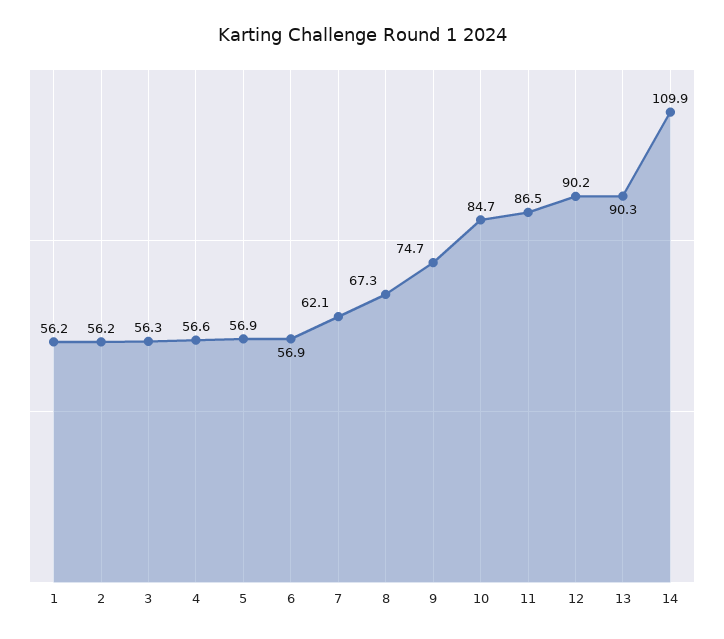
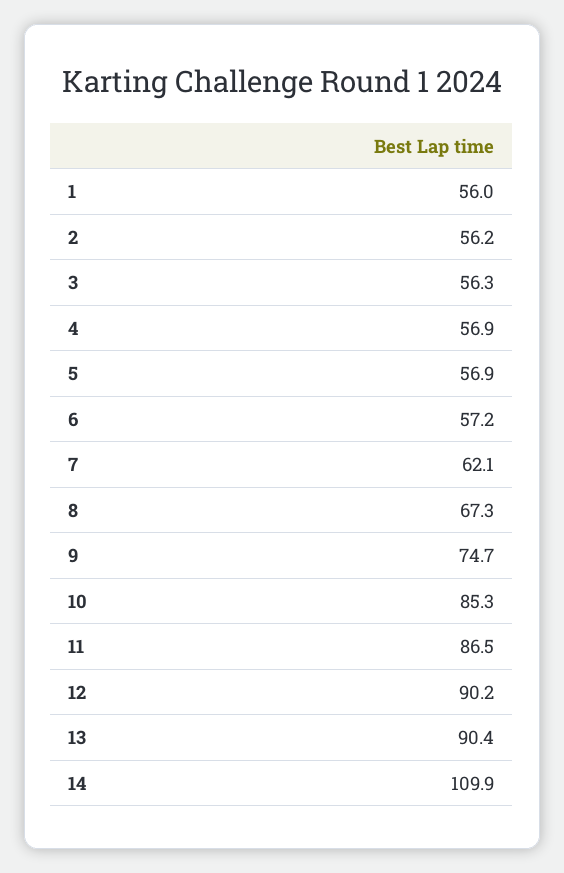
  {
-   "1": 56.2,
+   "1": 56,
    "2": 56.2,
    "3": 56.3,
-   "4": 56.6,
+   "4": 56.9,
    "5": 56.9,
-   "6": 56.9,
+   "6": 57.2,
    "7": 62.1,
    "8": 67.3,
    "9": 74.7,
-   "10": 84.7,
+   "10": 85.3,
    "11": 86.5,
    "12": 90.2,
-   "13": 90.3,
+   "13": 90.4,
    "14": 109.9
  }

